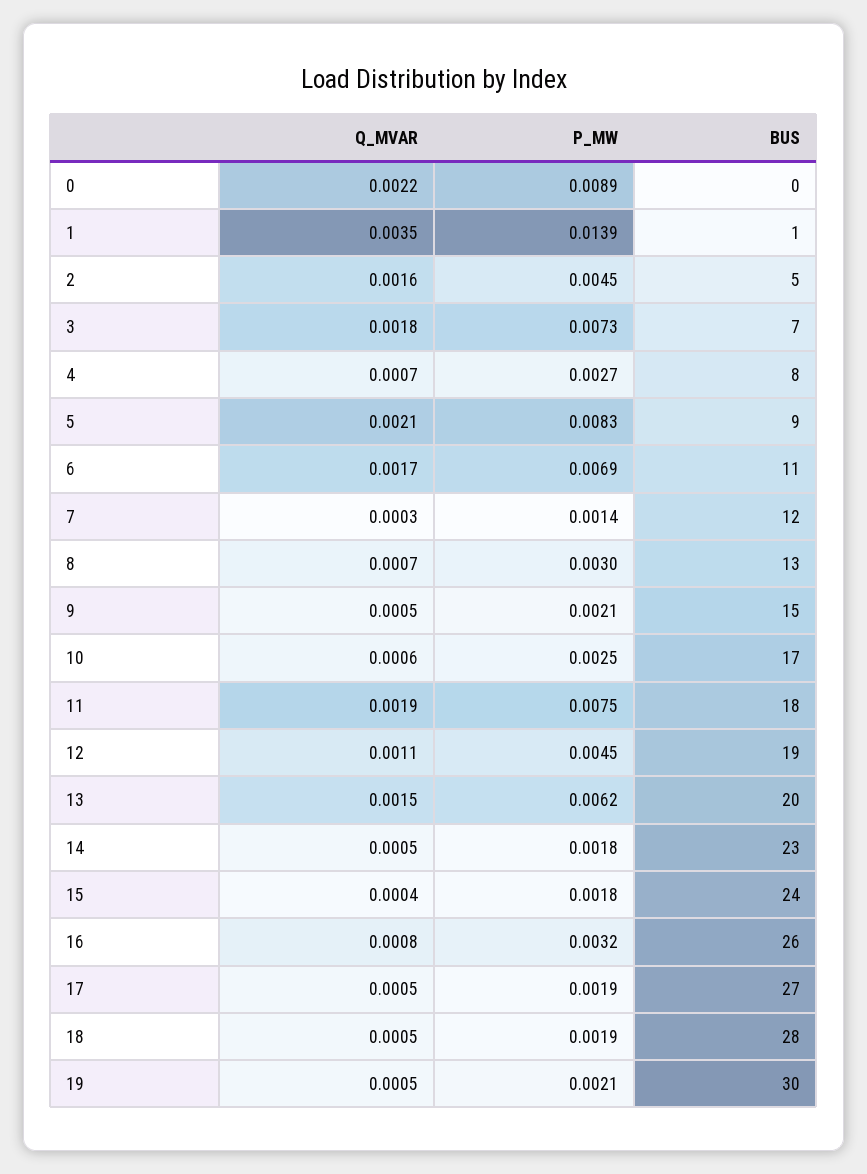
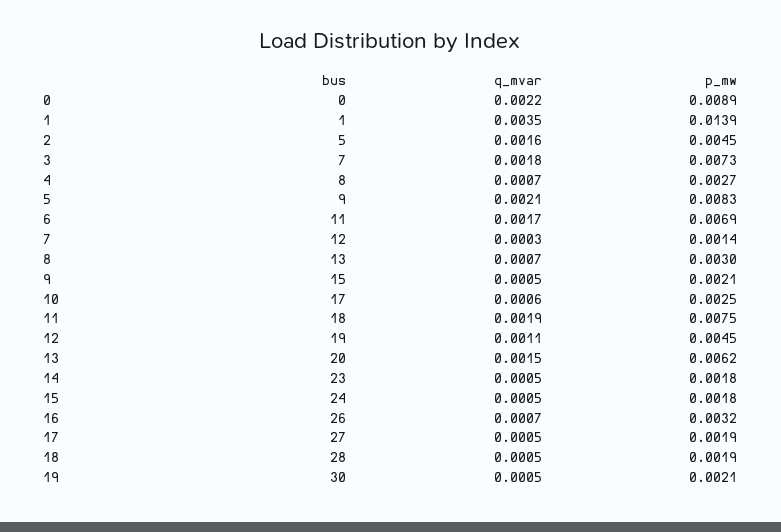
  {
    "Q_MVAR": {
      "0": 0.0022,
      "1": 0.0035,
      "2": 0.0016,
      "3": 0.0018,
      "4": 0.0007,
      "5": 0.0021,
      "6": 0.0017,
      "7": 0.0003,
      "8": 0.0007,
      "9": 0.0005,
      "10": 0.0006,
      "11": 0.0019,
      "12": 0.0011,
      "13": 0.0015,
      "14": 0.0005,
-     "15": 0.0004,
+     "15": 0.0005,
-     "16": 0.0008,
+     "16": 0.0007,
      "17": 0.0005,
      "18": 0.0005,
      "19": 0.0005
    },
    "P_MW": {
      "0": 0.0089,
      "1": 0.0139,
      "2": 0.0045,
      "3": 0.0073,
      "4": 0.0027,
      "5": 0.0083,
      "6": 0.0069,
      "7": 0.0014,
      "8": 0.003,
      "9": 0.0021,
      "10": 0.0025,
      "11": 0.0075,
      "12": 0.0045,
      "13": 0.0062,
      "14": 0.0018,
      "15": 0.0018,
      "16": 0.0032,
      "17": 0.0019,
      "18": 0.0019,
      "19": 0.0021
    },
    "BUS": {
      "0": 0,
      "1": 1,
      "2": 5,
      "3": 7,
      "4": 8,
      "5": 9,
      "6": 11,
      "7": 12,
      "8": 13,
      "9": 15,
      "10": 17,
      "11": 18,
      "12": 19,
      "13": 20,
      "14": 23,
      "15": 24,
      "16": 26,
      "17": 27,
      "18": 28,
      "19": 30
    }
  }

